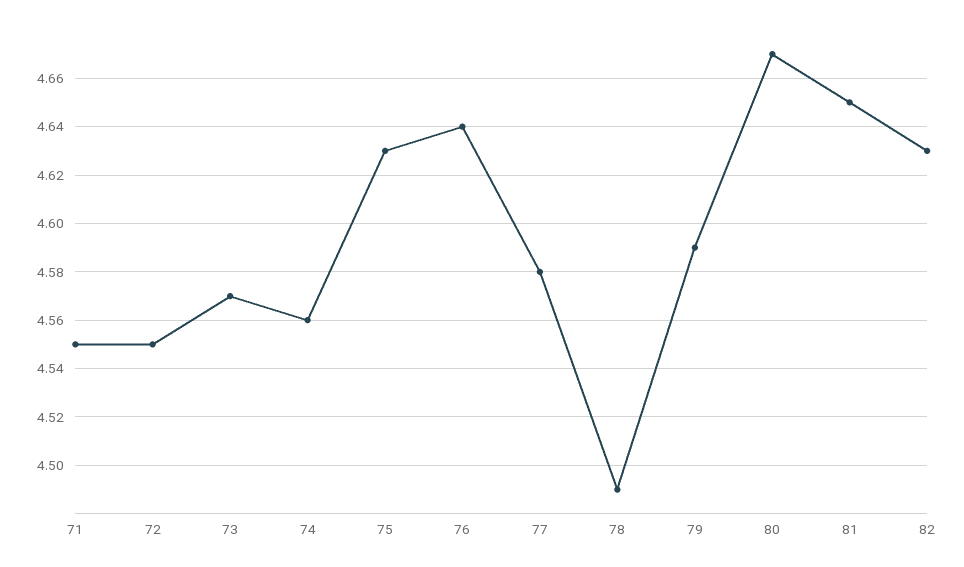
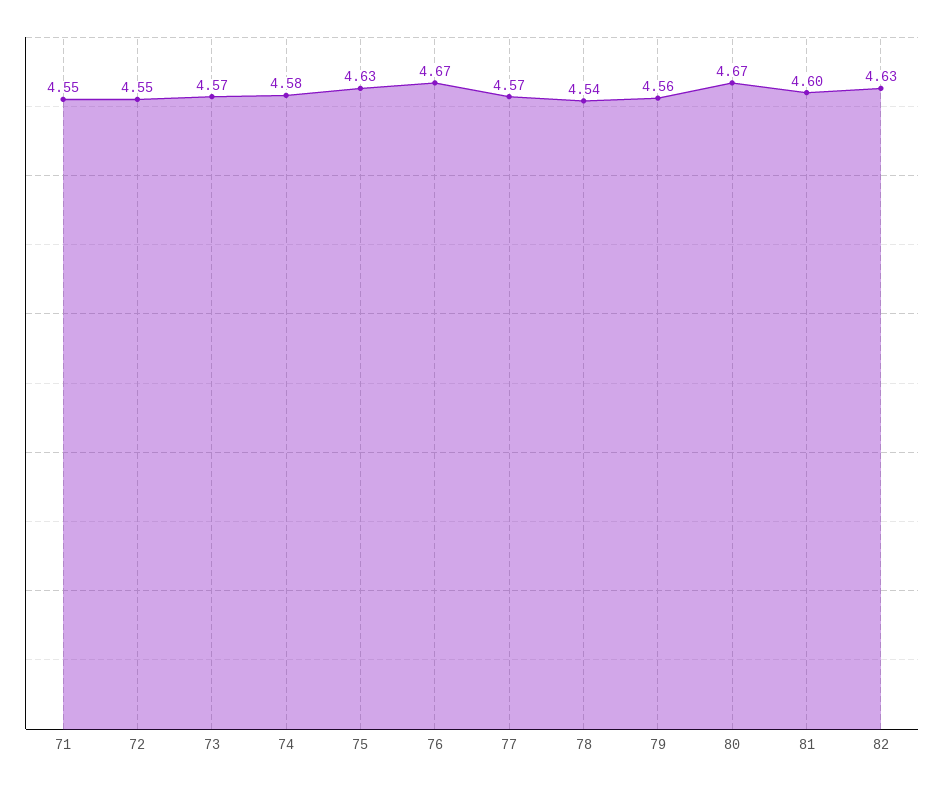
  {
    "71": 4.55,
    "72": 4.55,
    "73": 4.57,
-   "74": 4.56,
+   "74": 4.58,
    "75": 4.63,
-   "76": 4.64,
+   "76": 4.67,
-   "77": 4.58,
+   "77": 4.57,
-   "78": 4.49,
+   "78": 4.54,
-   "79": 4.59,
+   "79": 4.56,
    "80": 4.67,
-   "81": 4.65,
+   "81": 4.6,
    "82": 4.63
  }

